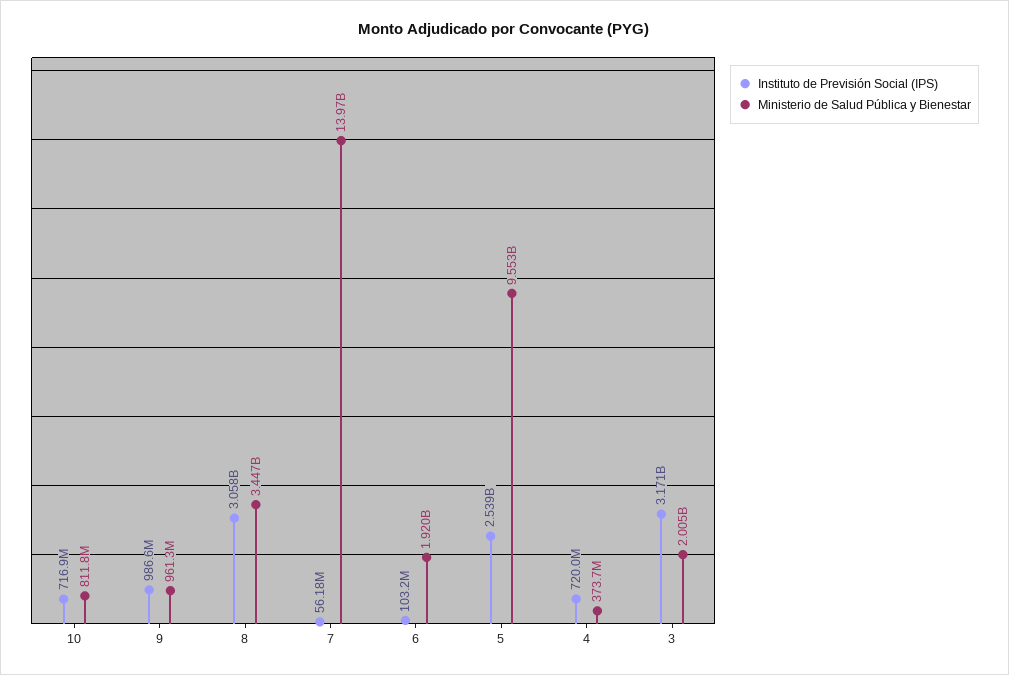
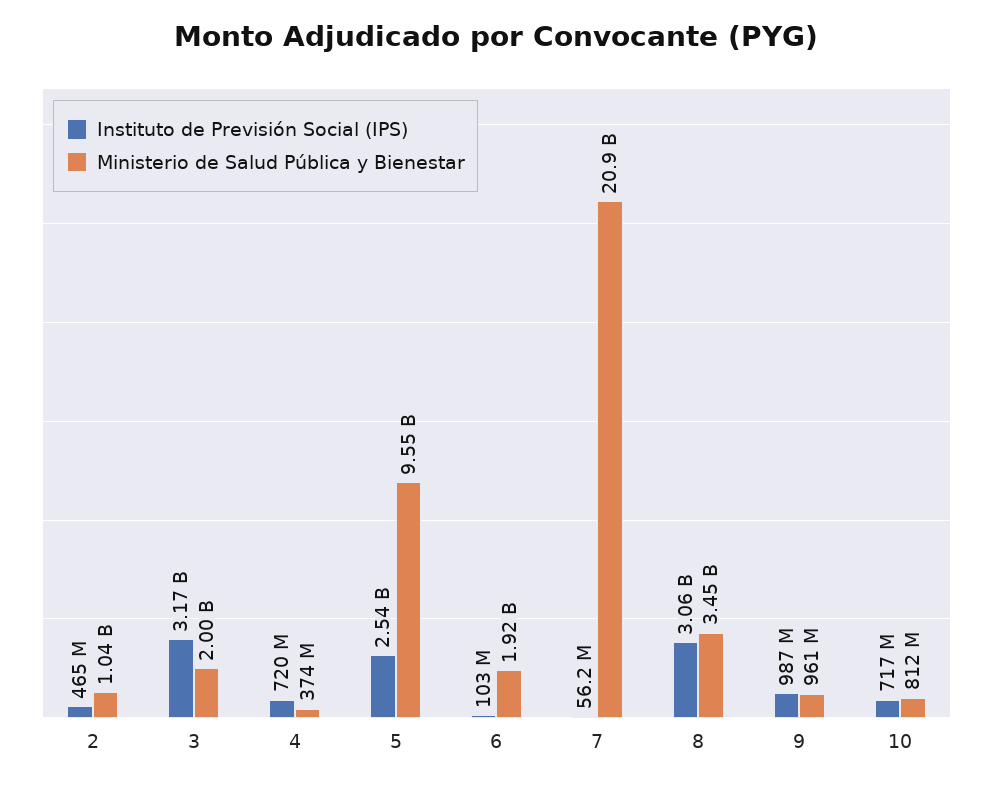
  {
    "Instituto de Previsión Social (IPS)": {
      "10": 716900000,
      "9": 986600000,
      "8": 3058000000,
      "7": 56180000,
      "6": 103200000,
      "5": 2539000000,
      "4": 720000000,
-     "3": 3171000000
+     "3": 3171000000,
+     "2": 465000000
    },
    "Ministerio de Salud Pública y Bienestar": {
      "10": 811800000,
      "9": 961300000,
      "8": 3447000000,
-     "7": 13970000000,
+     "7": 20900000000,
      "6": 1920000000,
      "5": 9553000000,
      "4": 373700000,
-     "3": 2005000000
+     "3": 2005000000,
+     "2": 1040000000
    }
  }

